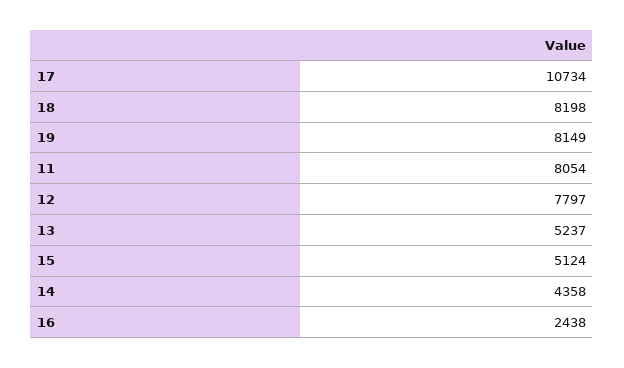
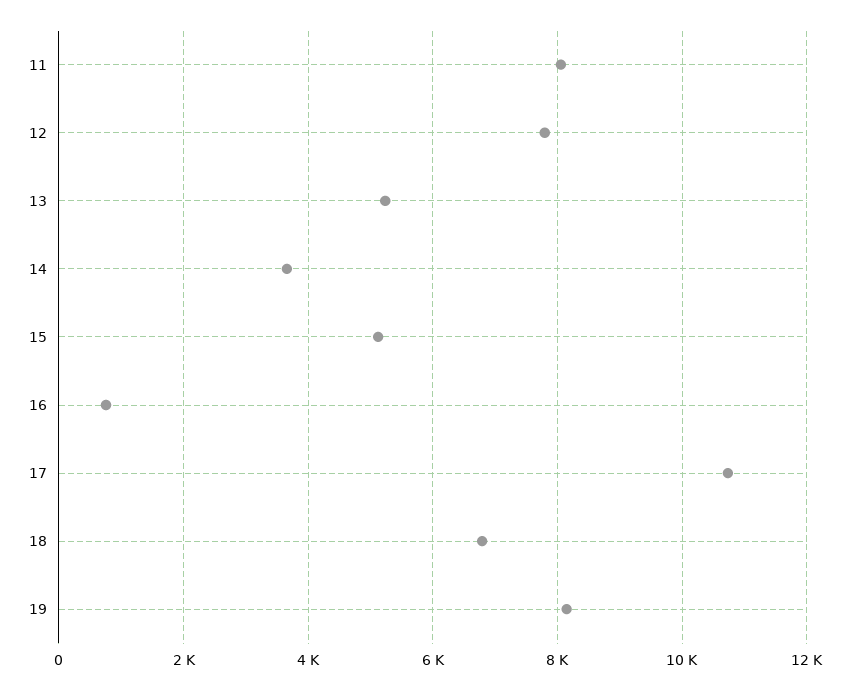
  {
    "17": 10734,
-   "18": 8198,
+   "18": 6800,
    "19": 8149,
    "11": 8054,
    "12": 7797,
    "13": 5237,
    "15": 5124,
-   "14": 4358,
+   "14": 3600,
-   "16": 2438
+   "16": 800
  }

